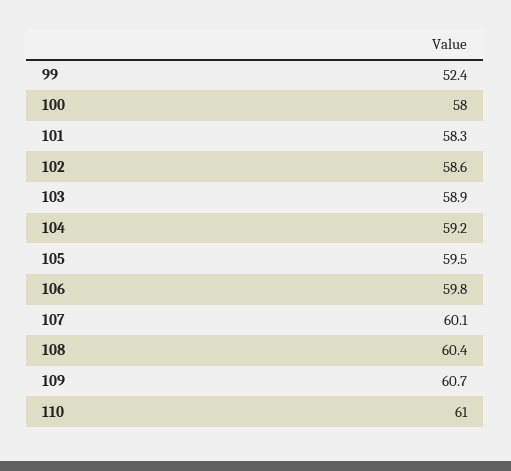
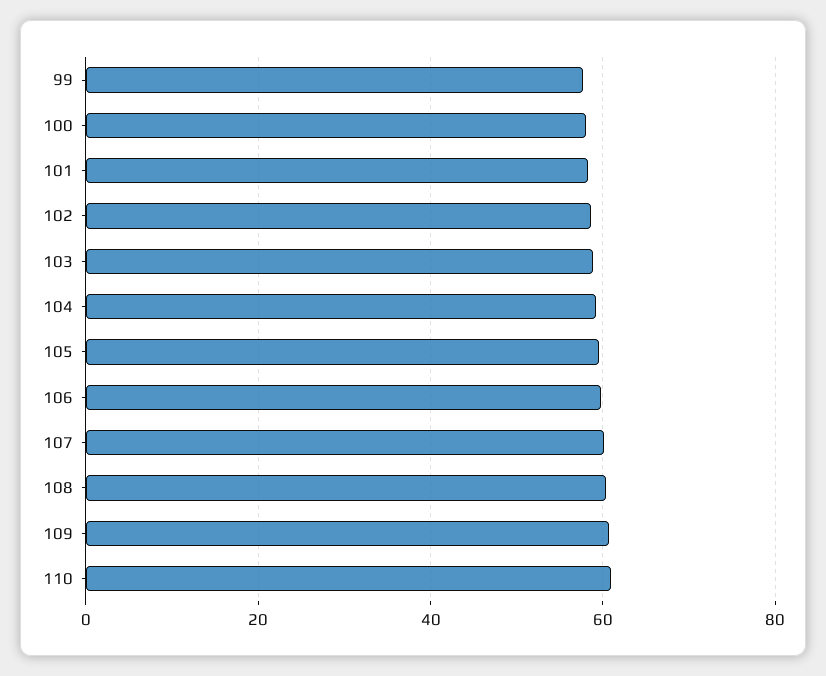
  {
-   "99": 52.4,
+   "99": 58,
    "100": 58,
    "101": 58.3,
    "102": 58.6,
    "103": 58.9,
    "104": 59.2,
    "105": 59.5,
    "106": 59.8,
    "107": 60.1,
    "108": 60.4,
    "109": 60.7,
    "110": 61
  }

